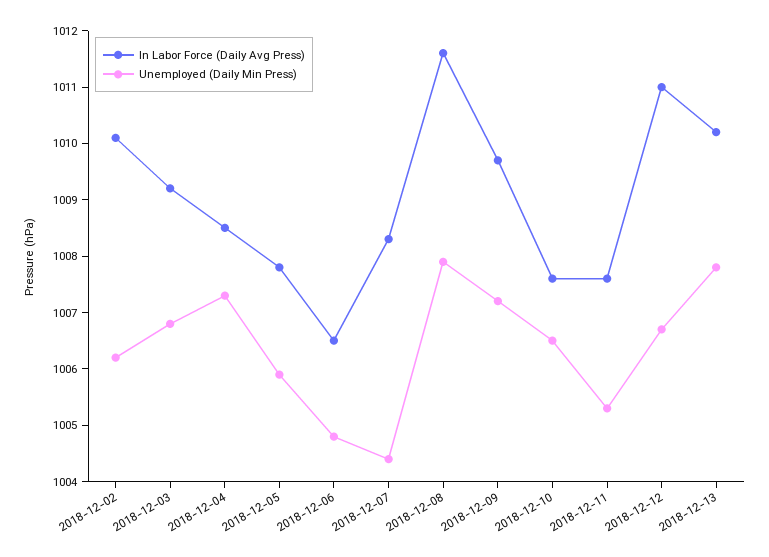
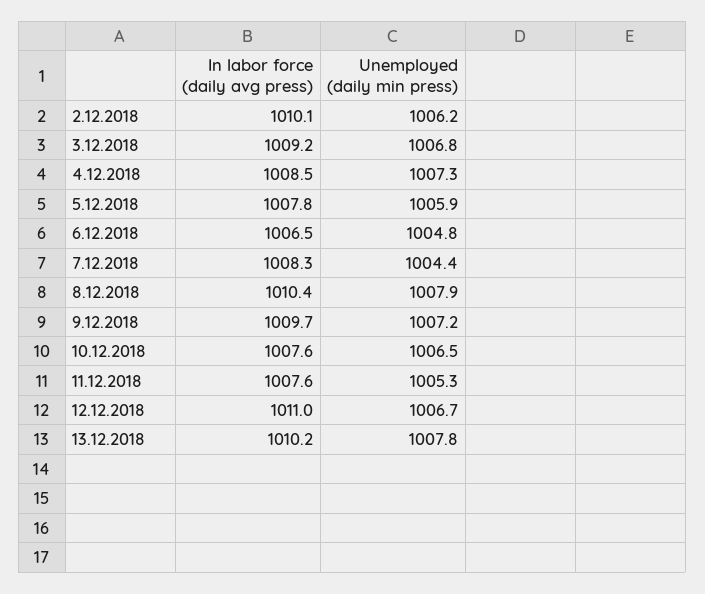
  {
    "In Labor Force (Daily Avg Press)": {
      "2018-12-02": 1010.1,
      "2018-12-03": 1009.2,
      "2018-12-04": 1008.5,
      "2018-12-05": 1007.8,
      "2018-12-06": 1006.5,
      "2018-12-07": 1008.3,
-     "2018-12-08": 1011.5,
+     "2018-12-08": 1010.4,
      "2018-12-09": 1009.7,
      "2018-12-10": 1007.6,
      "2018-12-11": 1007.6,
      "2018-12-12": 1011,
      "2018-12-13": 1010.2
    },
    "Unemployed (Daily Min Press)": {
      "2018-12-02": 1006.2,
      "2018-12-03": 1006.8,
      "2018-12-04": 1007.3,
      "2018-12-05": 1005.9,
      "2018-12-06": 1004.8,
      "2018-12-07": 1004.4,
      "2018-12-08": 1007.9,
      "2018-12-09": 1007.2,
      "2018-12-10": 1006.5,
      "2018-12-11": 1005.3,
      "2018-12-12": 1006.7,
      "2018-12-13": 1007.8
    }
  }

